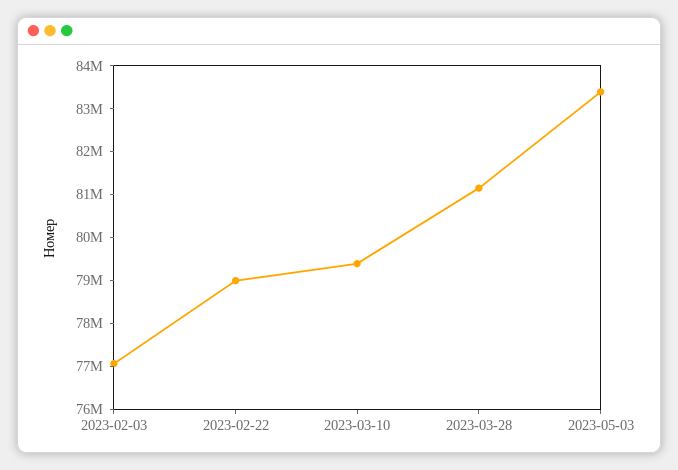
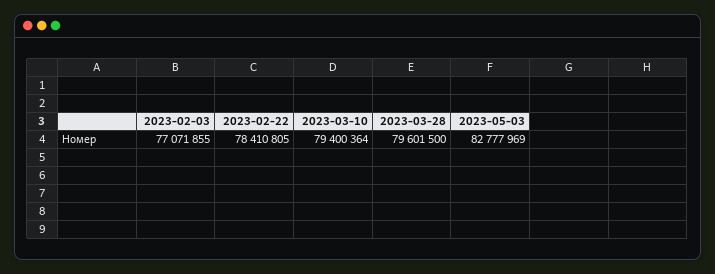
  {
    "2023-02-03": 77071855,
-   "2023-02-22": 79000000,
+   "2023-02-22": 78410805,
    "2023-03-10": 79400364,
-   "2023-03-28": 81200000,
+   "2023-03-28": 79601500,
-   "2023-05-03": 83400000
+   "2023-05-03": 82777969
  }

